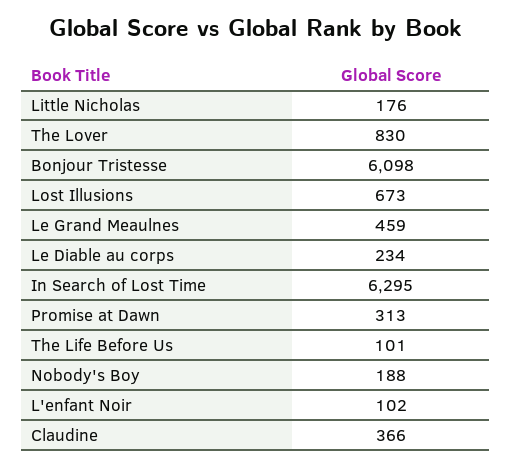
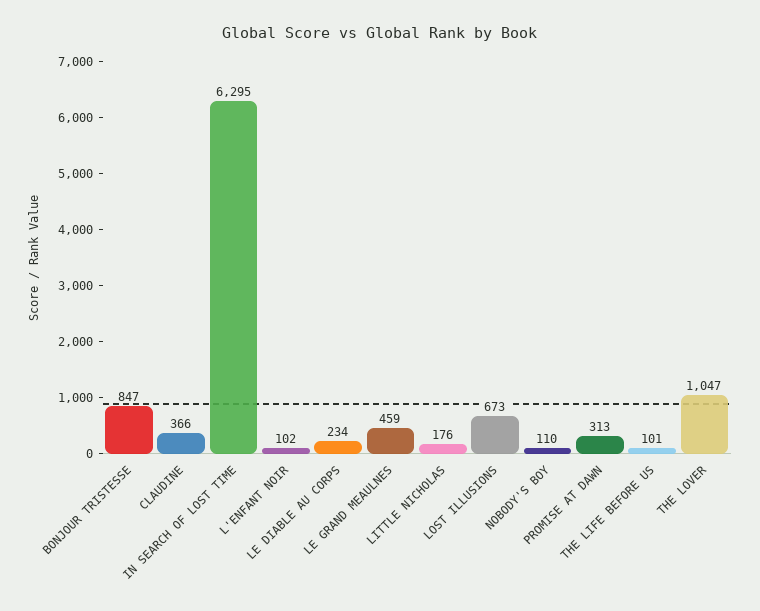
  {
    "Little Nicholas": 176,
-   "The Lover": 830,
+   "The Lover": 1047,
-   "Bonjour Tristesse": 6098,
+   "Bonjour Tristesse": 847,
    "Lost Illusions": 673,
    "Le Grand Meaulnes": 459,
    "Le Diable au corps": 234,
    "In Search of Lost Time": 6295,
    "Promise at Dawn": 313,
    "The Life Before Us": 101,
-   "Nobody's Boy": 188,
+   "Nobody's Boy": 110,
    "L'enfant Noir": 102,
    "Claudine": 366
  }

